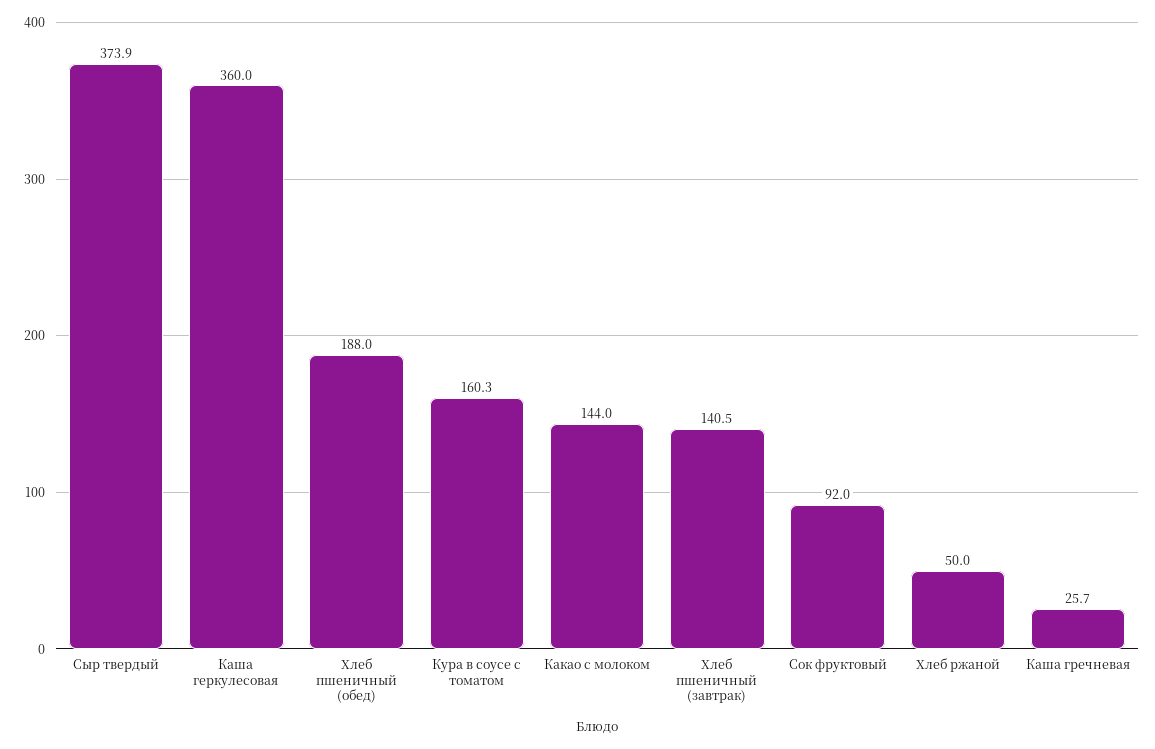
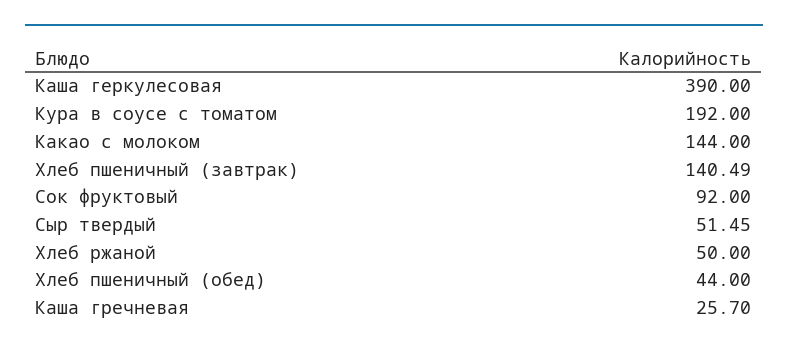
  {
-   "Сыр твердый": 373.9,
+   "Сыр твердый": 51.45,
-   "Каша геркулесовая": 360,
+   "Каша геркулесовая": 390,
-   "Хлеб пшеничный (обед)": 188,
+   "Хлеб пшеничный (обед)": 44,
-   "Кура в соусе с томатом": 160.3,
+   "Кура в соусе с томатом": 192,
    "Какао с молоком": 144,
    "Хлеб пшеничный (завтрак)": 140.49,
    "Сок фруктовый": 92,
    "Хлеб ржаной": 50,
    "Каша гречневая": 25.7
  }

